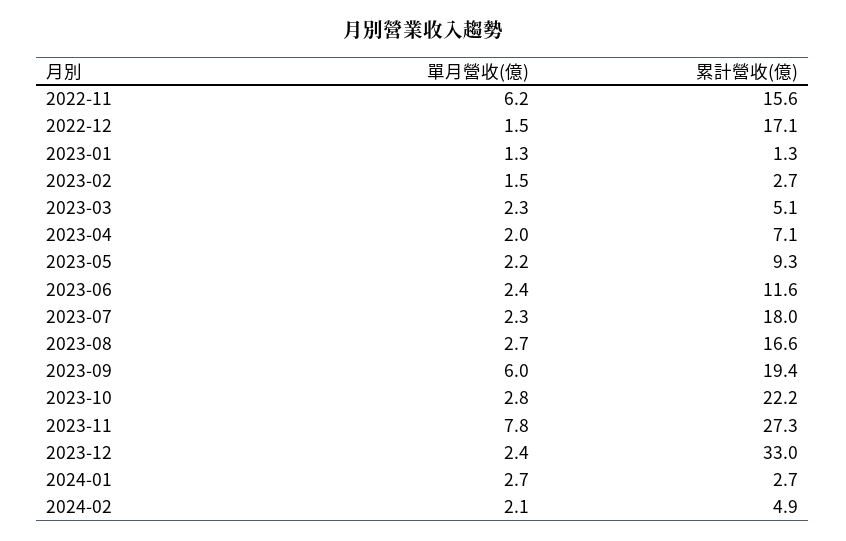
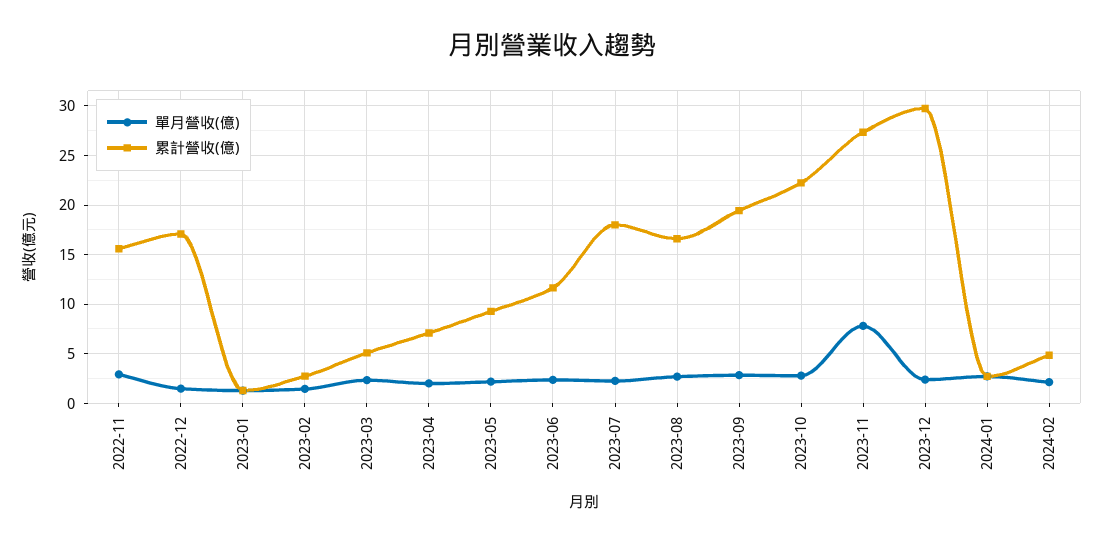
  {
    "單月營收(億)": {
-     "2022-11": 6.2,
+     "2022-11": 3,
      "2022-12": 1.5,
      "2023-01": 1.3,
      "2023-02": 1.5,
      "2023-03": 2.3,
      "2023-04": 2,
      "2023-05": 2.2,
      "2023-06": 2.4,
      "2023-07": 2.3,
      "2023-08": 2.7,
-     "2023-09": 6,
+     "2023-09": 3,
      "2023-10": 2.8,
      "2023-11": 7.8,
      "2023-12": 2.4,
      "2024-01": 2.7,
      "2024-02": 2.1
    },
    "累計營收(億)": {
      "2022-11": 15.6,
      "2022-12": 17.1,
      "2023-01": 1.3,
      "2023-02": 2.7,
      "2023-03": 5.1,
      "2023-04": 7.1,
      "2023-05": 9.3,
      "2023-06": 11.6,
      "2023-07": 18,
      "2023-08": 16.6,
      "2023-09": 19.4,
      "2023-10": 22.2,
      "2023-11": 27.3,
-     "2023-12": 33,
+     "2023-12": 30,
      "2024-01": 2.7,
      "2024-02": 4.9
    }
  }

